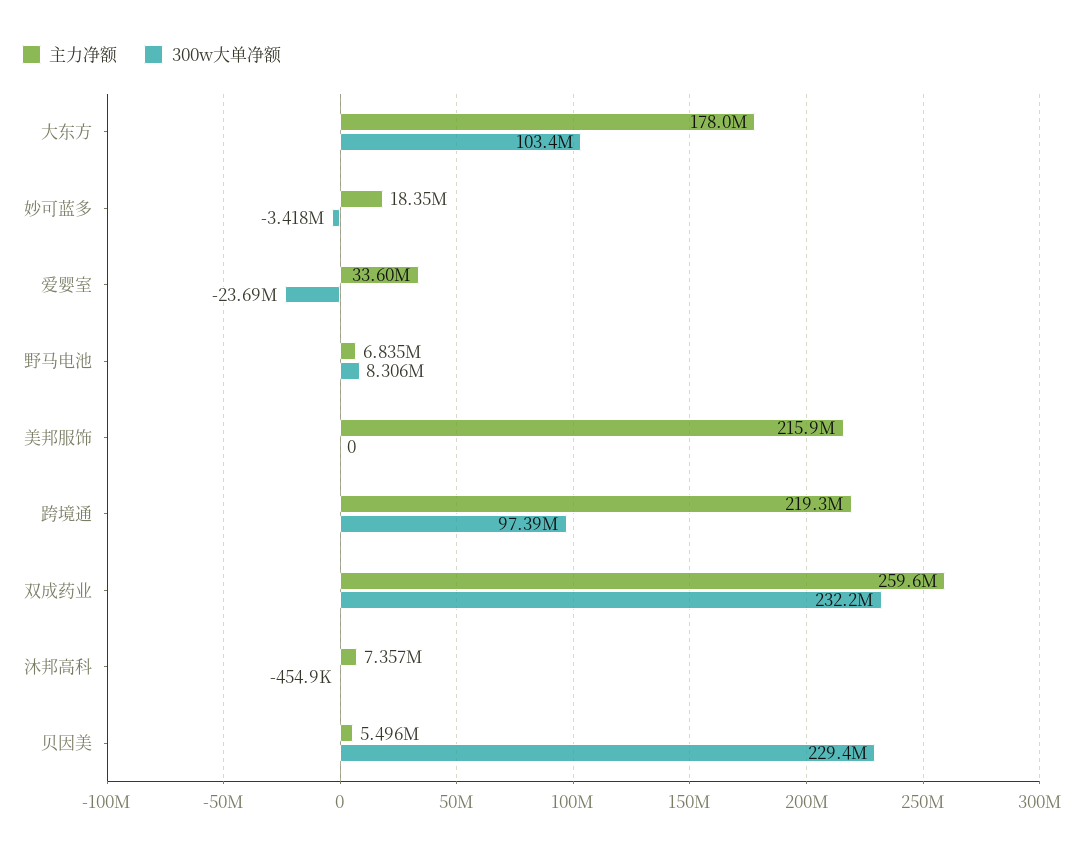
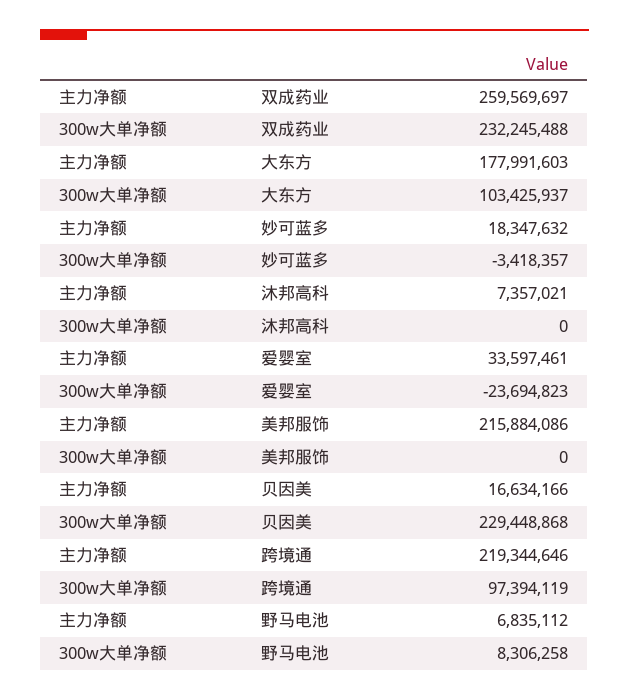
  {
    "主力净额": {
      "大东方": 177991603,
      "妙可蓝多": 18347632,
      "爱婴室": 33597461,
      "野马电池": 6835112,
      "美邦服饰": 215884086,
      "跨境通": 219344646,
      "双成药业": 259569697,
      "沐邦高科": 7357021,
-     "贝因美": 5496000
+     "贝因美": 16634166
    },
    "300w大单净额": {
      "大东方": 103425937,
      "妙可蓝多": -3418357,
      "爱婴室": -23694823,
      "野马电池": 8306258,
      "美邦服饰": 0,
      "跨境通": 97394119,
      "双成药业": 232245488,
-     "沐邦高科": -454900,
+     "沐邦高科": 0,
      "贝因美": 229448868
    }
  }

